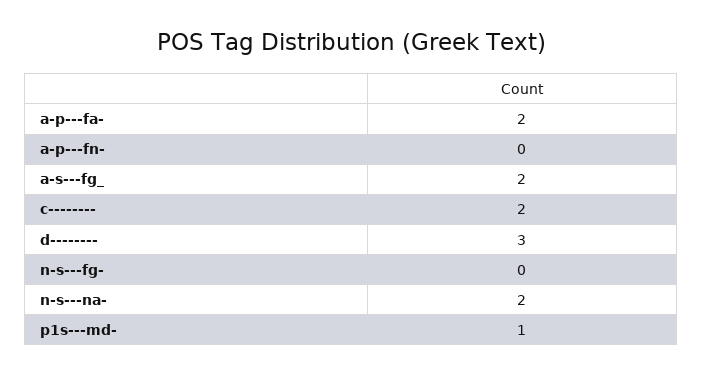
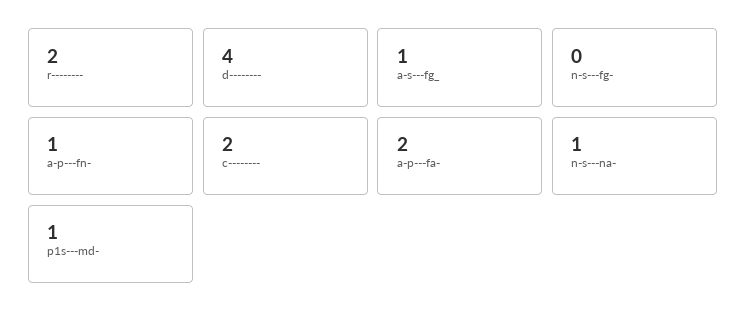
  {
    "a-p---fa-": 2,
-   "a-p---fn-": 0,
+   "a-p---fn-": 1,
-   "a-s---fg_": 2,
+   "a-s---fg_": 1,
    "c--------": 2,
-   "d--------": 3,
+   "d--------": 4,
    "n-s---fg-": 0,
-   "n-s---na-": 2,
+   "n-s---na-": 1,
-   "p1s---md-": 1
+   "p1s---md-": 1,
+   "r--------": 2
  }

